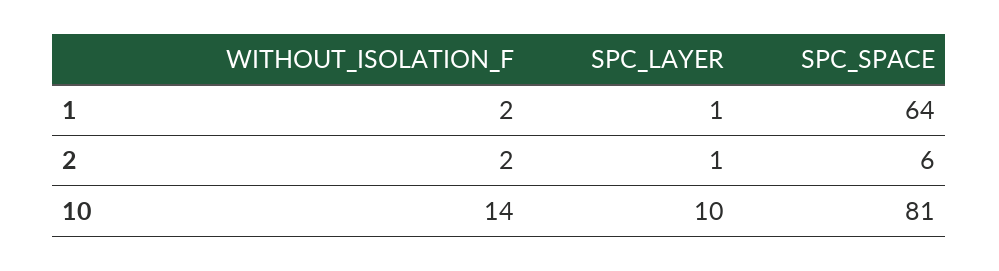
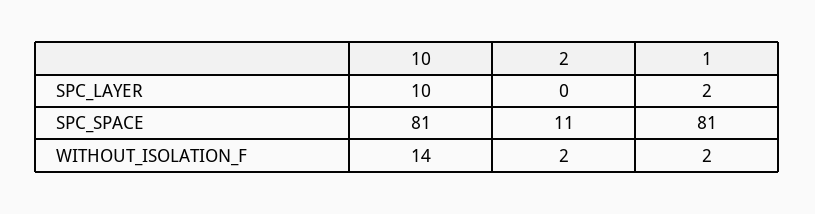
  {
    "WITHOUT_ISOLATION_F": {
      "1": 2,
      "2": 2,
      "10": 14
    },
    "SPC_LAYER": {
-     "1": 1,
+     "1": 2,
-     "2": 1,
+     "2": 0,
      "10": 10
    },
    "SPC_SPACE": {
-     "1": 64,
+     "1": 81,
-     "2": 6,
+     "2": 11,
      "10": 81
    }
  }

